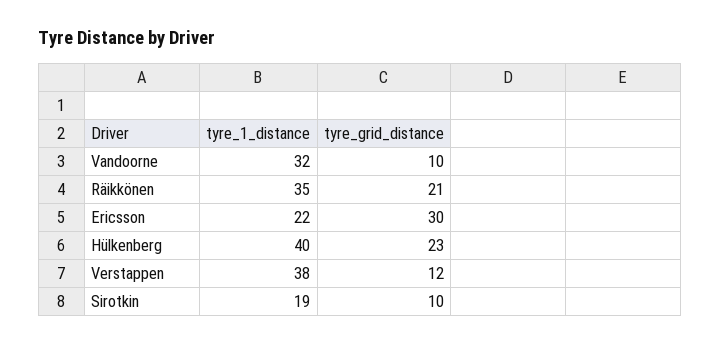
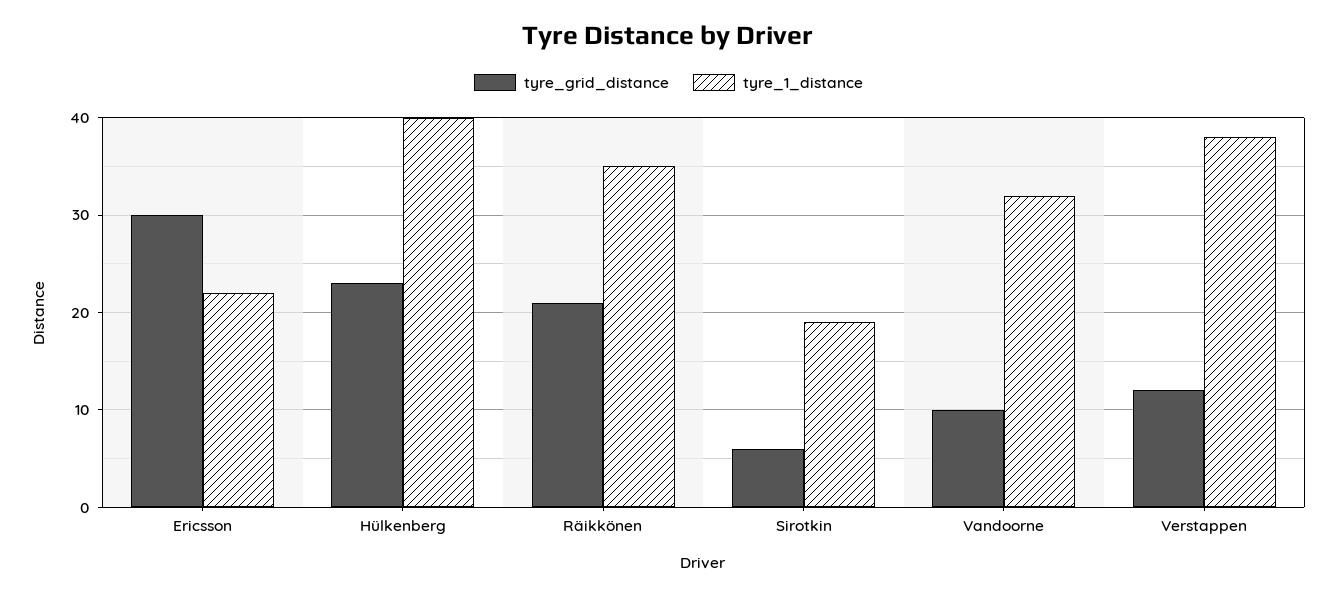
  {
    "tyre_1_distance": {
      "Vandoorne": 32,
      "Räikkönen": 35,
      "Ericsson": 22,
      "Hülkenberg": 40,
      "Verstappen": 38,
      "Sirotkin": 19
    },
    "tyre_grid_distance": {
      "Vandoorne": 10,
      "Räikkönen": 21,
      "Ericsson": 30,
      "Hülkenberg": 23,
      "Verstappen": 12,
-     "Sirotkin": 10
+     "Sirotkin": 6
    }
  }

